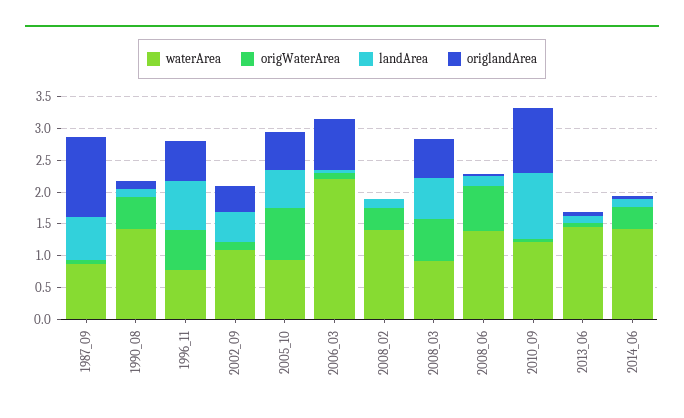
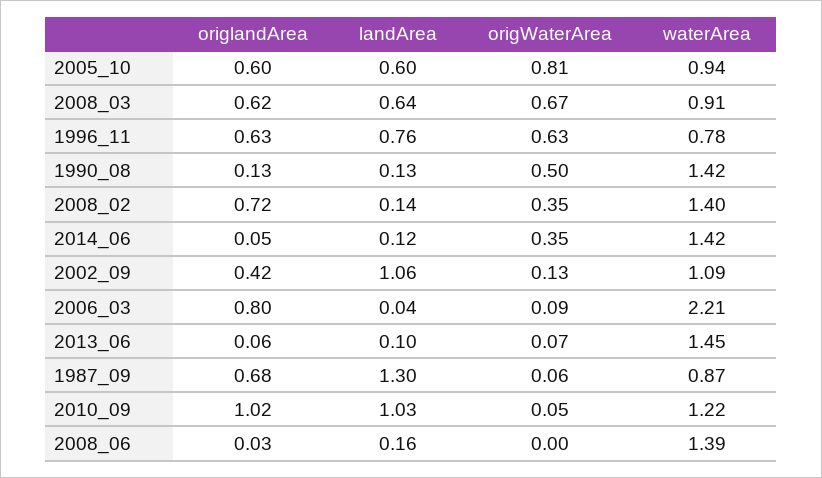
  {
    "waterArea": {
      "1987_09": 0.87,
      "1990_08": 1.42,
      "1996_11": 0.78,
      "2002_09": 1.09,
      "2005_10": 0.94,
      "2006_03": 2.21,
      "2008_02": 1.4,
      "2008_03": 0.91,
      "2008_06": 1.39,
      "2010_09": 1.22,
      "2013_06": 1.45,
      "2014_06": 1.42
    },
    "origWaterArea": {
      "1987_09": 0.06,
      "1990_08": 0.5,
      "1996_11": 0.63,
      "2002_09": 0.13,
      "2005_10": 0.81,
      "2006_03": 0.09,
      "2008_02": 0.35,
      "2008_03": 0.67,
-     "2008_06": 0.75,
+     "2008_06": 0,
      "2010_09": 0.05,
      "2013_06": 0.07,
      "2014_06": 0.35
    },
    "landArea": {
-     "1987_09": 0.75,
+     "1987_09": 1.3,
      "1990_08": 0.13,
      "1996_11": 0.76,
-     "2002_09": 0.5,
+     "2002_09": 1.06,
      "2005_10": 0.6,
      "2006_03": 0.04,
      "2008_02": 0.14,
      "2008_03": 0.64,
      "2008_06": 0.16,
      "2010_09": 1.03,
      "2013_06": 0.1,
      "2014_06": 0.12
    },
    "origlandArea": {
-     "1987_09": 1.25,
+     "1987_09": 0.68,
      "1990_08": 0.13,
      "1996_11": 0.63,
      "2002_09": 0.42,
      "2005_10": 0.6,
      "2006_03": 0.8,
-     "2008_02": 0,
+     "2008_02": 0.72,
      "2008_03": 0.62,
      "2008_06": 0.03,
      "2010_09": 1.02,
      "2013_06": 0.06,
      "2014_06": 0.05
    }
  }

